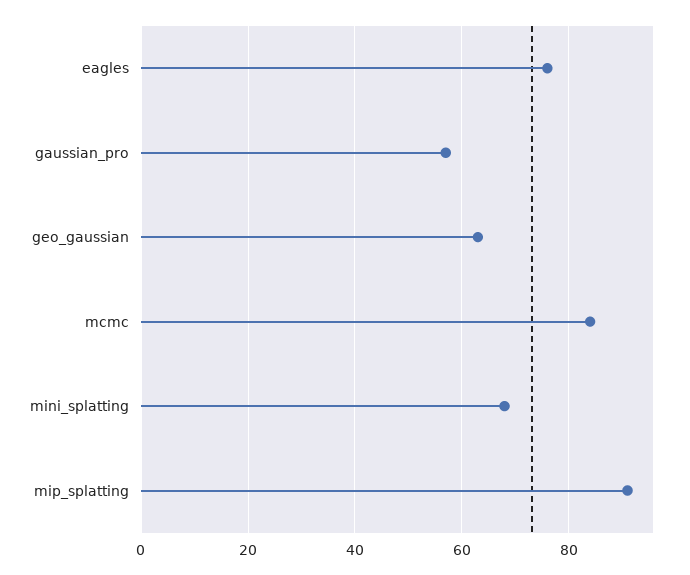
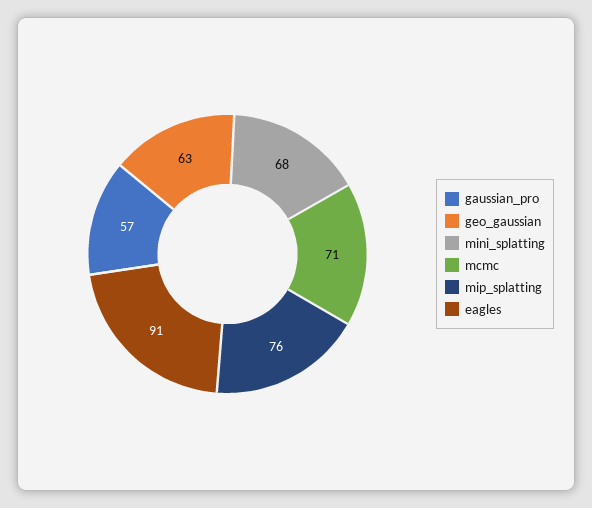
  {
-   "eagles": 75,
+   "eagles": 91,
    "gaussian_pro": 57,
    "geo_gaussian": 63,
-   "mcmc": 85,
+   "mcmc": 71,
    "mini_splatting": 68,
-   "mip_splatting": 90
+   "mip_splatting": 76
  }

